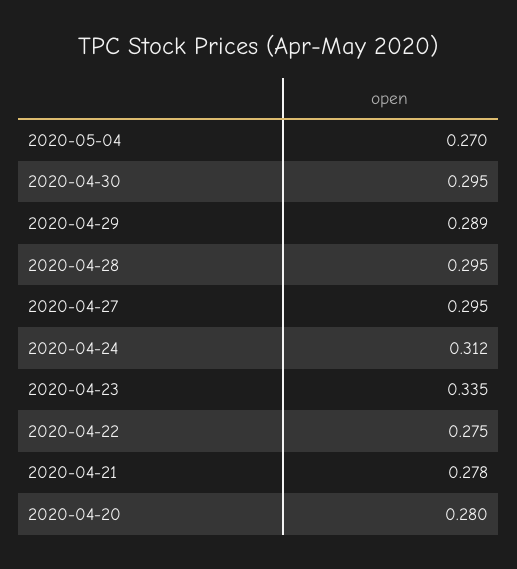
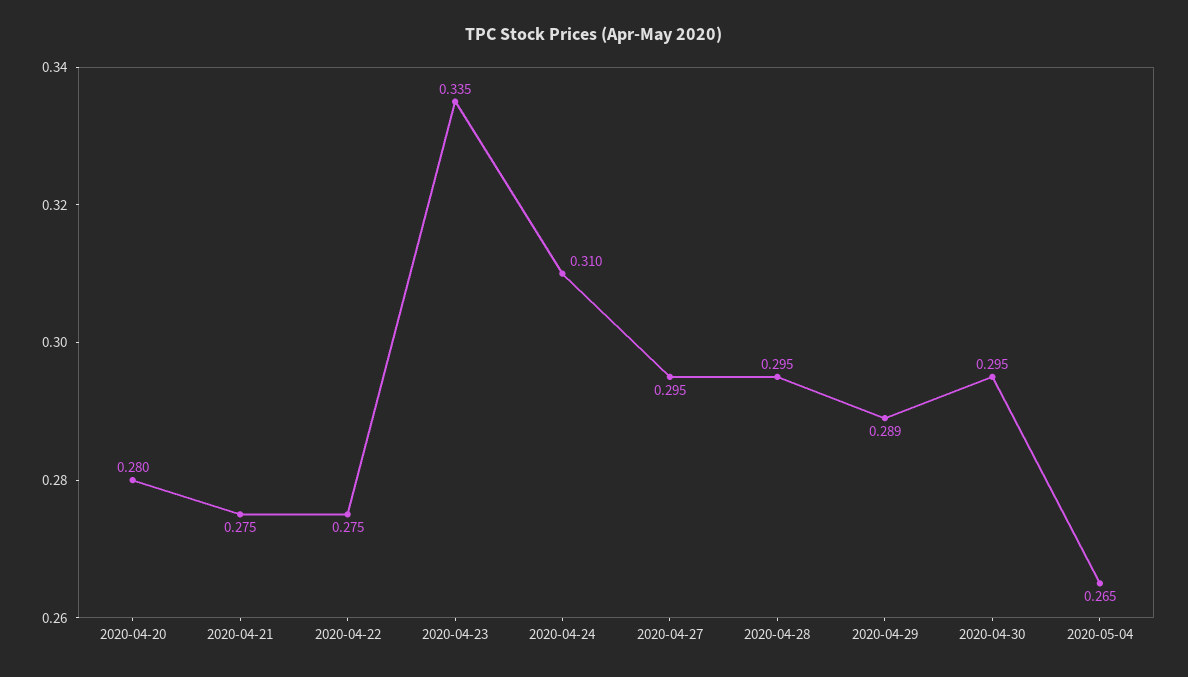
  {
-   "2020-05-04": 0.27,
+   "2020-05-04": 0.265,
    "2020-04-30": 0.295,
    "2020-04-29": 0.289,
    "2020-04-28": 0.295,
    "2020-04-27": 0.295,
-   "2020-04-24": 0.312,
+   "2020-04-24": 0.31,
    "2020-04-23": 0.335,
    "2020-04-22": 0.275,
-   "2020-04-21": 0.278,
+   "2020-04-21": 0.275,
    "2020-04-20": 0.28
  }

